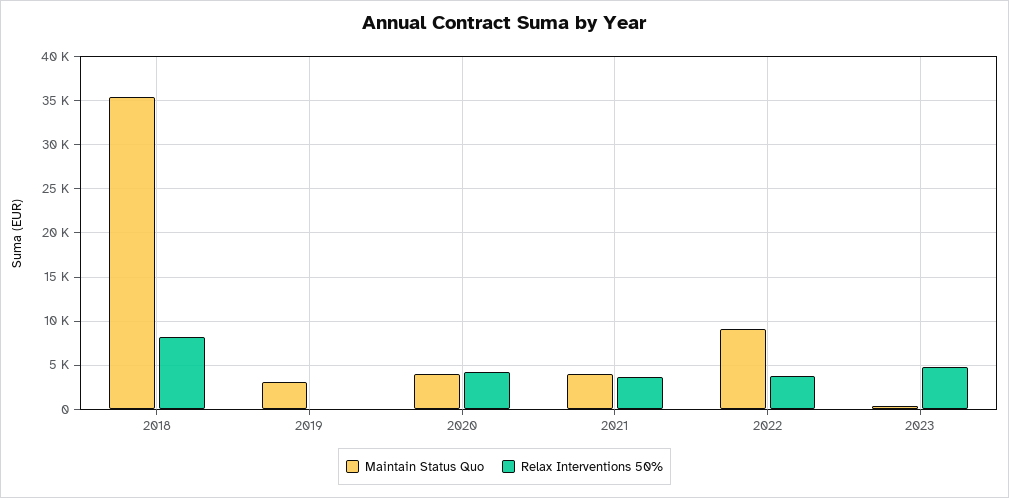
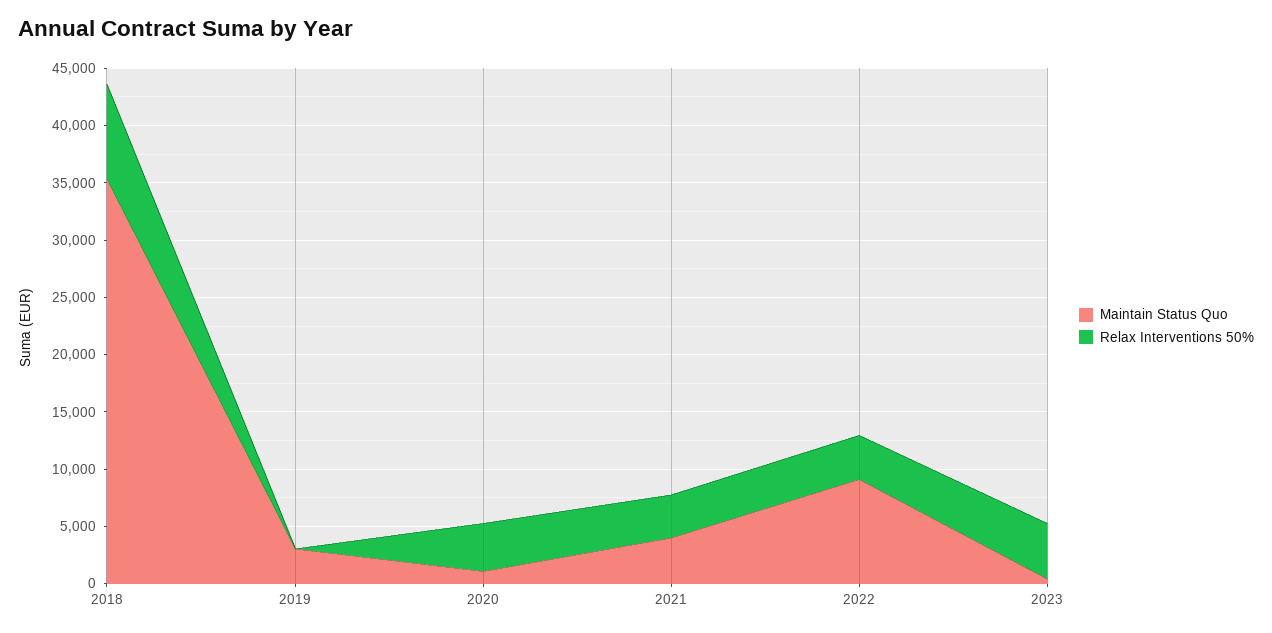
  {
    "Maintain Status Quo": {
      "2018": 35000,
      "2019": 3000,
-     "2020": 4000,
+     "2020": 1000,
      "2021": 4000,
      "2022": 9000,
      "2023": 0
    },
    "Relax Interventions 50%": {
      "2018": 8000,
      "2019": 0,
      "2020": 4000,
      "2021": 4000,
      "2022": 4000,
      "2023": 5000
    }
  }

